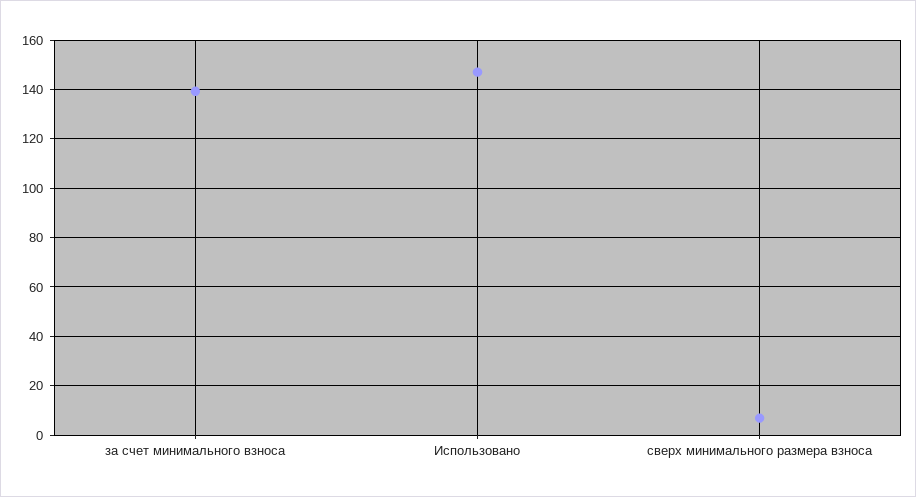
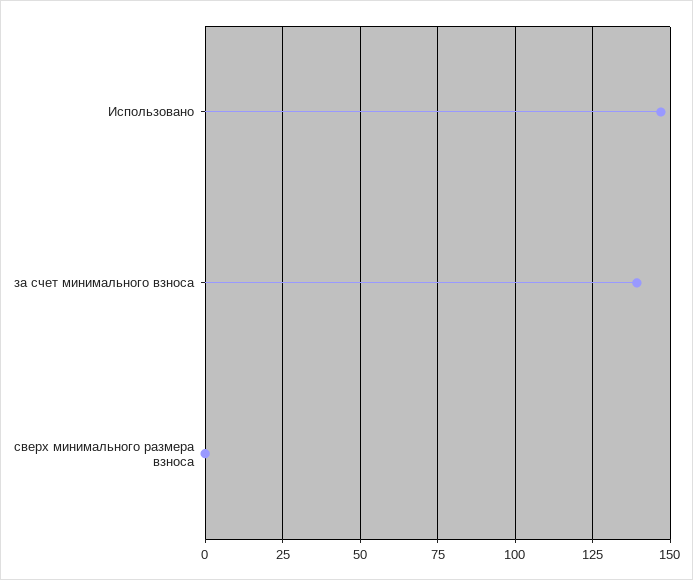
  {
    "за счет минимального взноса": 140,
    "Использовано": 147.5,
-   "сверх минимального размера взноса": 7.5
+   "сверх минимального размера взноса": 0
  }

